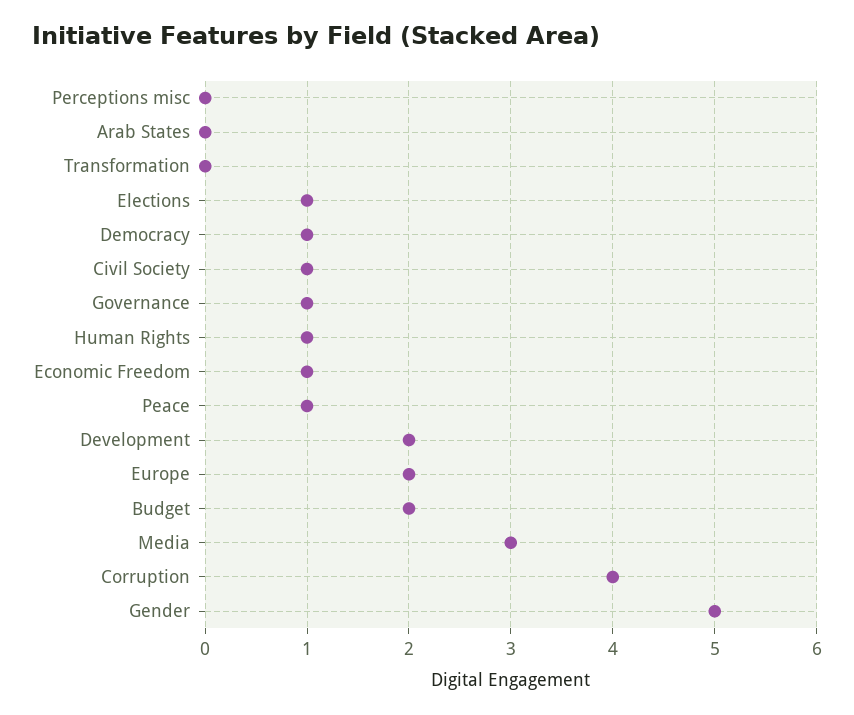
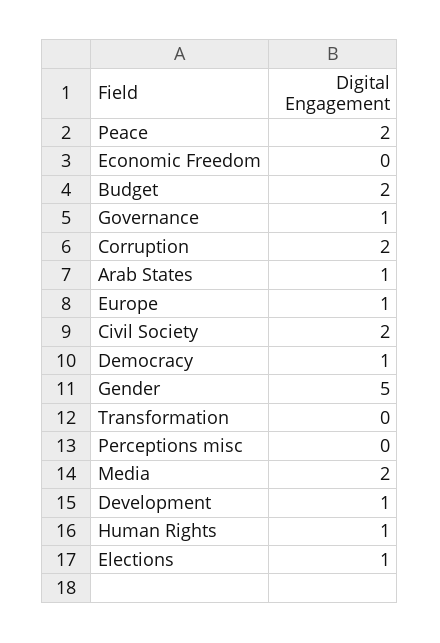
  {
    "Perceptions misc": 0,
-   "Arab States": 0,
+   "Arab States": 1,
    "Transformation": 0,
    "Elections": 1,
    "Democracy": 1,
-   "Civil Society": 1,
+   "Civil Society": 2,
    "Governance": 1,
    "Human Rights": 1,
-   "Economic Freedom": 1,
+   "Economic Freedom": 0,
-   "Peace": 1,
+   "Peace": 2,
-   "Development": 2,
+   "Development": 1,
-   "Europe": 2,
+   "Europe": 1,
    "Budget": 2,
-   "Media": 3,
+   "Media": 2,
-   "Corruption": 4,
+   "Corruption": 2,
    "Gender": 5
  }

